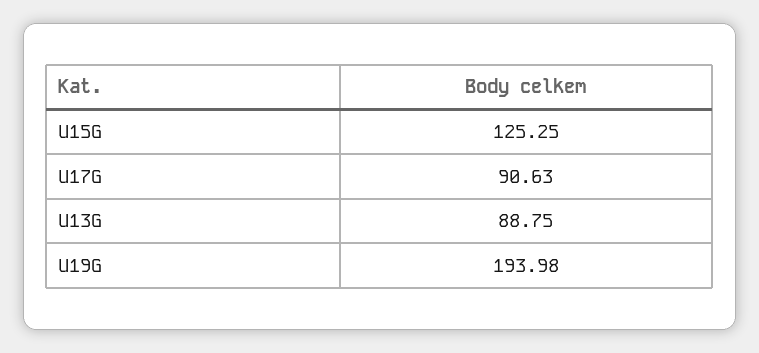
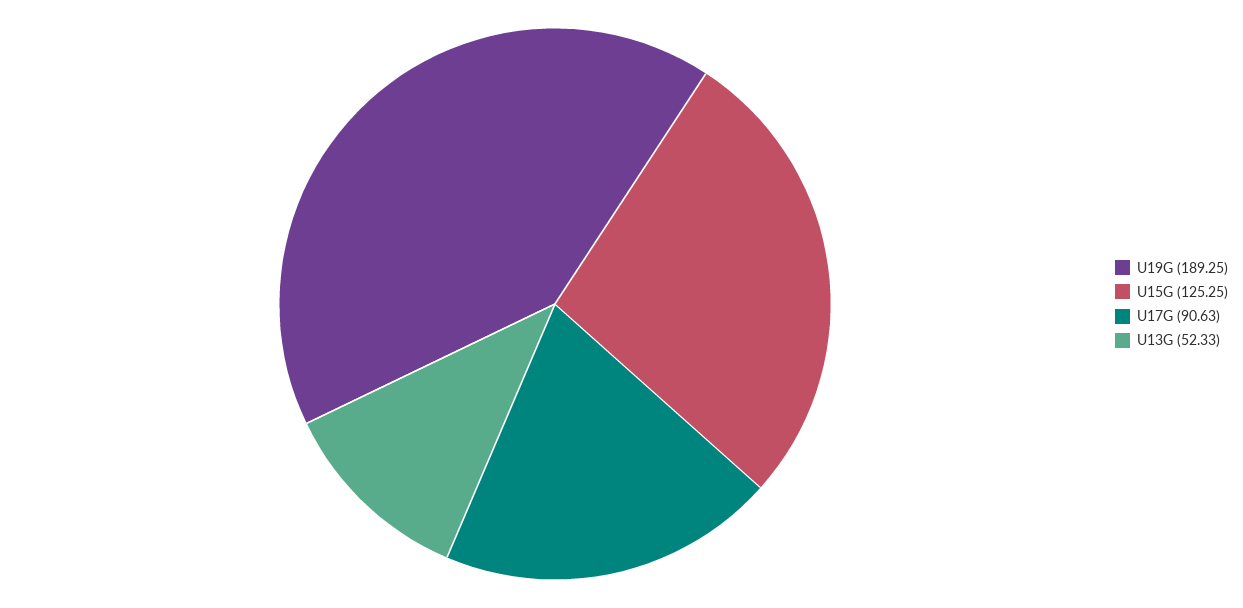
  {
    "U15G": 125.25,
    "U17G": 90.63,
-   "U13G": 88.75,
+   "U13G": 52.33,
-   "U19G": 193.98
+   "U19G": 189.25
  }

